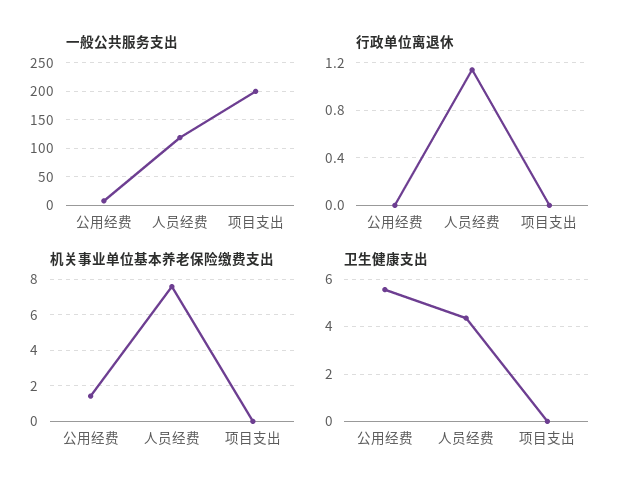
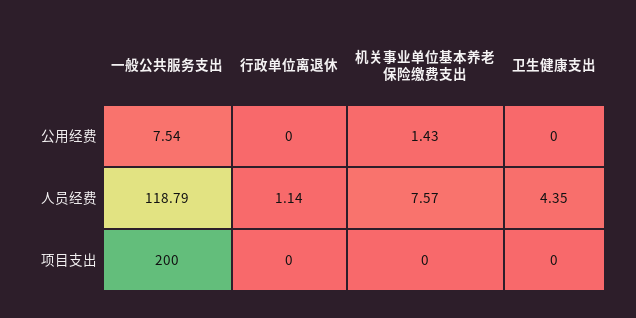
  {
    "一般公共服务支出": {
      "公用经费": 7.54,
      "人员经费": 118.79,
      "项目支出": 200
    },
    "行政单位离退休": {
      "公用经费": 0,
      "人员经费": 1.14,
      "项目支出": 0
    },
    "机关事业单位基本养老保险缴费支出": {
      "公用经费": 1.43,
      "人员经费": 7.57,
      "项目支出": 0
    },
    "卫生健康支出": {
-     "公用经费": 5.5,
+     "公用经费": 0,
      "人员经费": 4.35,
      "项目支出": 0
    }
  }

